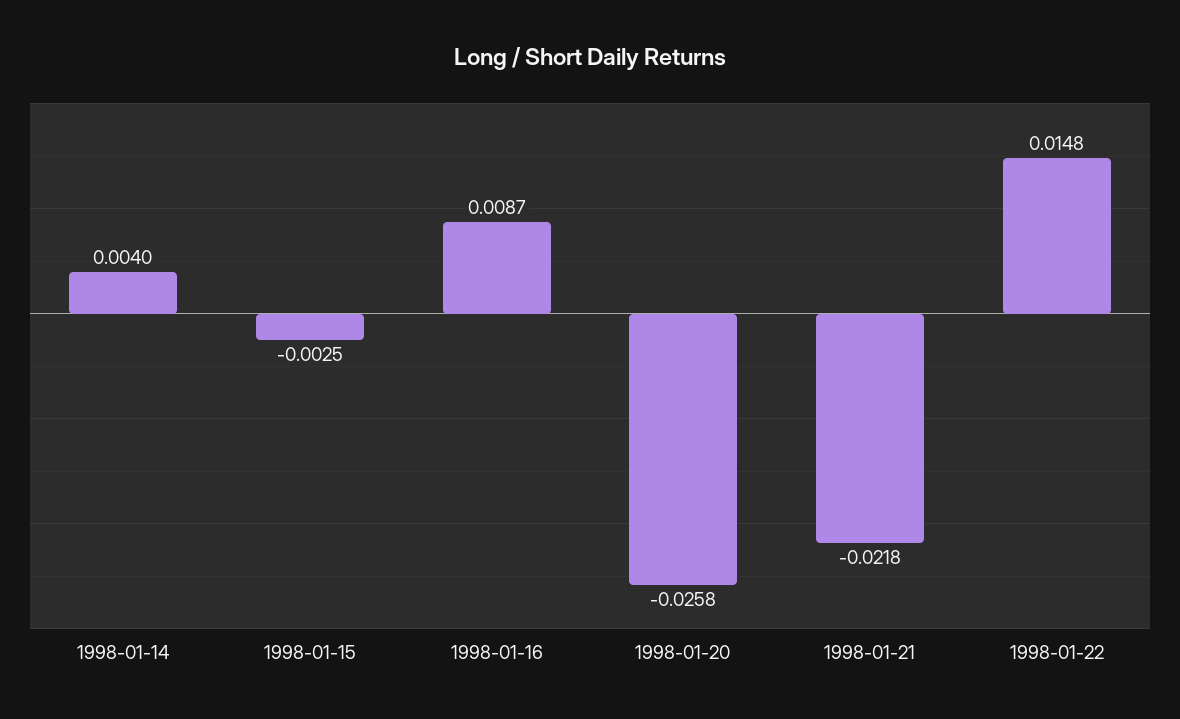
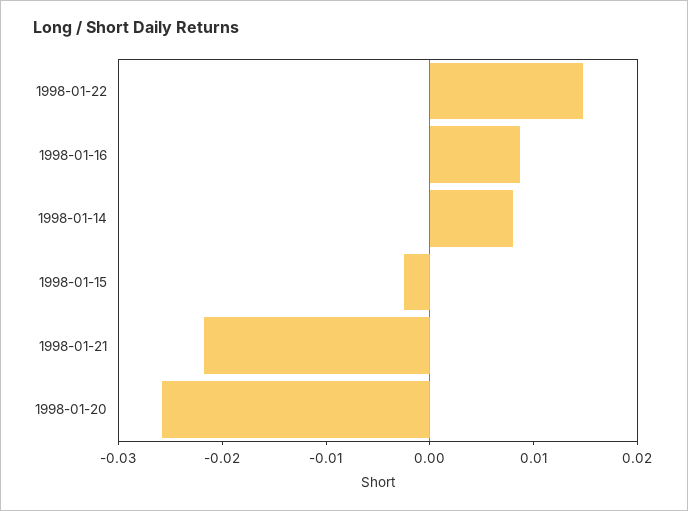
  {
-   "1998-01-14": 0.004,
+   "1998-01-14": 0.008,
    "1998-01-15": -0.0025,
    "1998-01-16": 0.0087,
    "1998-01-20": -0.0258,
    "1998-01-21": -0.0218,
    "1998-01-22": 0.0148
  }

